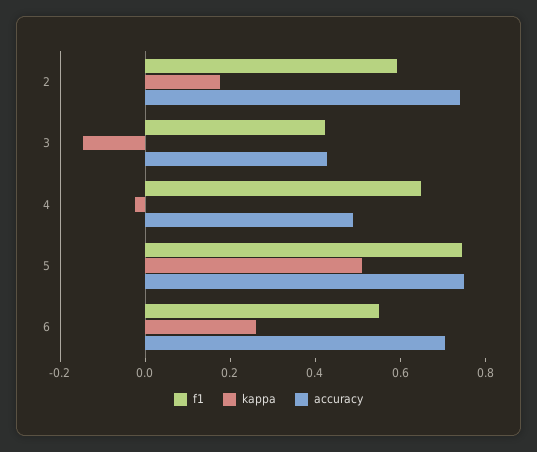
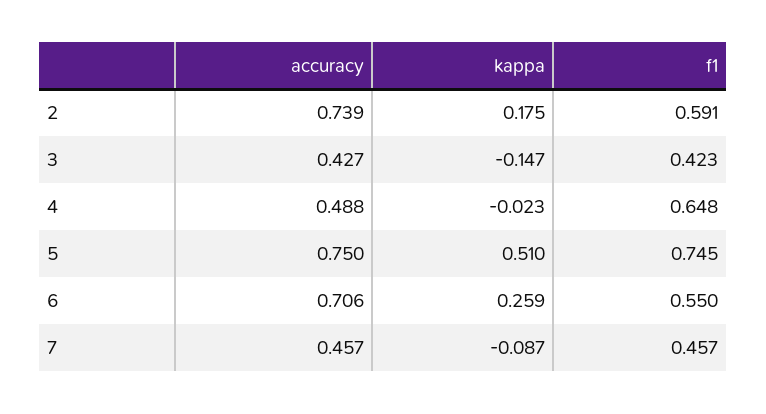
  {
    "f1": {
      "2": 0.591,
      "3": 0.423,
      "4": 0.648,
      "5": 0.745,
-     "6": 0.55
+     "6": 0.55,
+     "7": 0.457
    },
    "kappa": {
      "2": 0.175,
      "3": -0.147,
      "4": -0.023,
      "5": 0.51,
-     "6": 0.259
+     "6": 0.259,
+     "7": -0.087
    },
    "accuracy": {
      "2": 0.739,
      "3": 0.427,
      "4": 0.488,
      "5": 0.75,
-     "6": 0.706
+     "6": 0.706,
+     "7": 0.457
    }
  }

